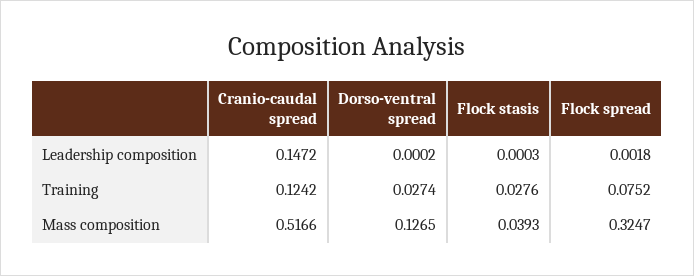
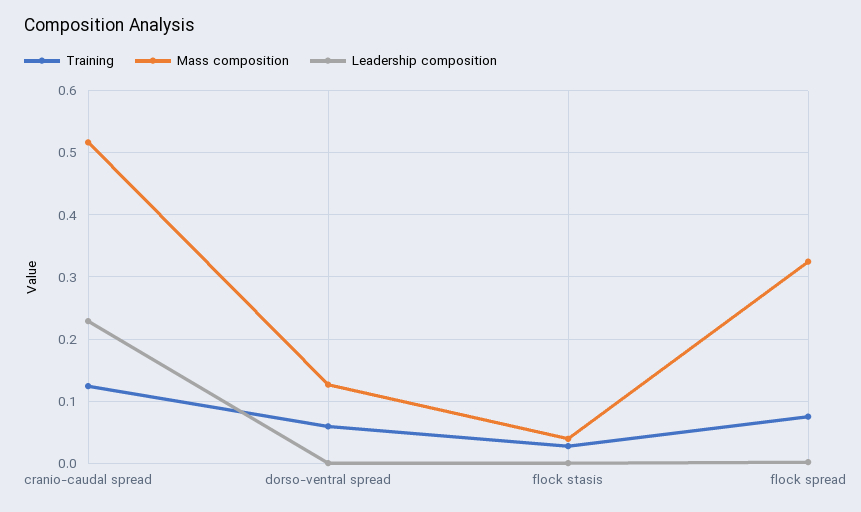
  {
    "Leadership composition": {
-     "Cranio-caudal spread": 0.1472,
+     "Cranio-caudal spread": 0.23,
      "Dorso-ventral spread": 0.0002,
      "Flock stasis": 0.0003,
      "Flock spread": 0.0018
    },
    "Training": {
      "Cranio-caudal spread": 0.1242,
-     "Dorso-ventral spread": 0.0274,
+     "Dorso-ventral spread": 0.06,
      "Flock stasis": 0.0276,
      "Flock spread": 0.0752
    },
    "Mass composition": {
      "Cranio-caudal spread": 0.5166,
      "Dorso-ventral spread": 0.1265,
      "Flock stasis": 0.0393,
      "Flock spread": 0.3247
    }
  }

